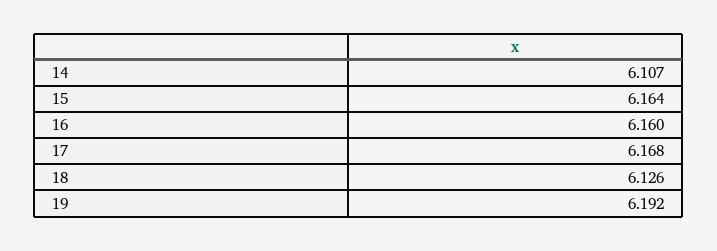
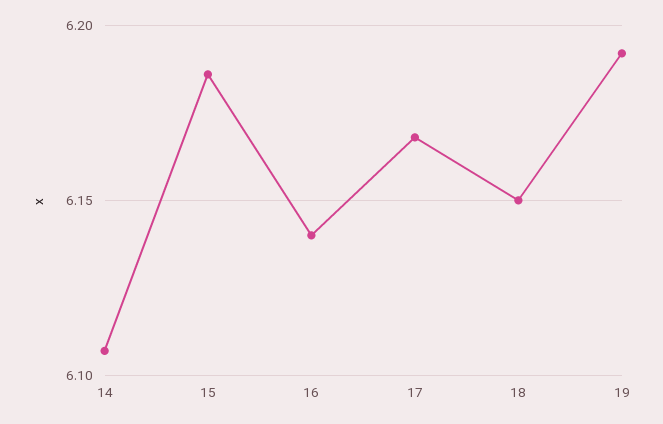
  {
    "14": 6.107,
-   "15": 6.164,
+   "15": 6.185,
-   "16": 6.16,
+   "16": 6.14,
    "17": 6.168,
-   "18": 6.126,
+   "18": 6.15,
    "19": 6.192
  }

